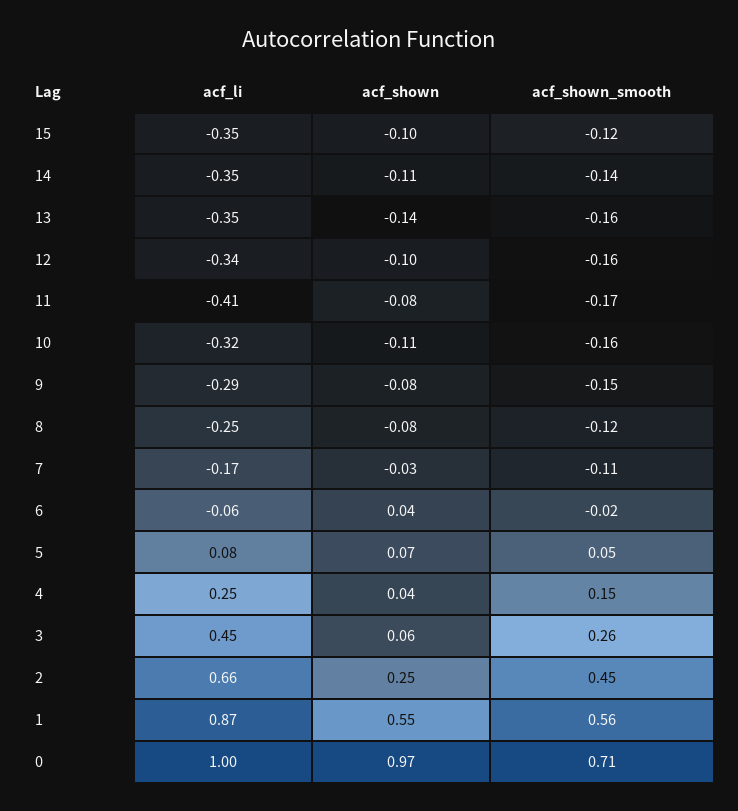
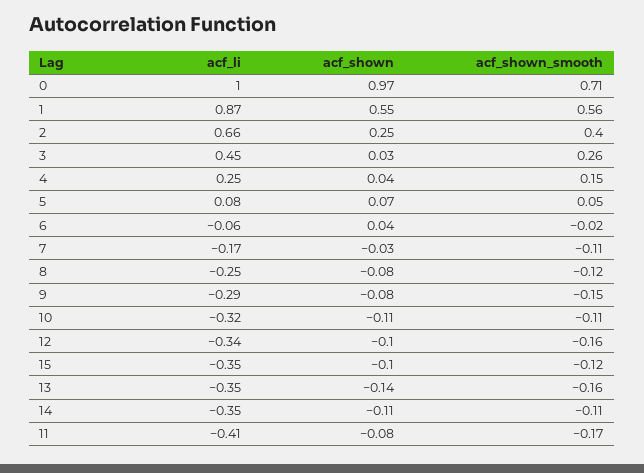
  {
    "acf_li": {
      "15": -0.35,
      "14": -0.35,
      "13": -0.35,
      "12": -0.34,
      "11": -0.41,
      "10": -0.32,
      "9": -0.29,
      "8": -0.25,
      "7": -0.17,
      "6": -0.06,
      "5": 0.08,
      "4": 0.25,
      "3": 0.45,
      "2": 0.66,
      "1": 0.87,
      "0": 1
    },
    "acf_shown": {
      "15": -0.1,
      "14": -0.11,
      "13": -0.14,
      "12": -0.1,
      "11": -0.08,
      "10": -0.11,
      "9": -0.08,
      "8": -0.08,
      "7": -0.03,
      "6": 0.04,
      "5": 0.07,
      "4": 0.04,
-     "3": 0.06,
+     "3": 0.03,
      "2": 0.25,
      "1": 0.55,
      "0": 0.97
    },
    "acf_shown_smooth": {
      "15": -0.12,
-     "14": -0.14,
+     "14": -0.11,
      "13": -0.16,
      "12": -0.16,
      "11": -0.17,
-     "10": -0.16,
+     "10": -0.11,
      "9": -0.15,
      "8": -0.12,
      "7": -0.11,
      "6": -0.02,
      "5": 0.05,
      "4": 0.15,
      "3": 0.26,
-     "2": 0.45,
+     "2": 0.4,
      "1": 0.56,
      "0": 0.71
    }
  }

